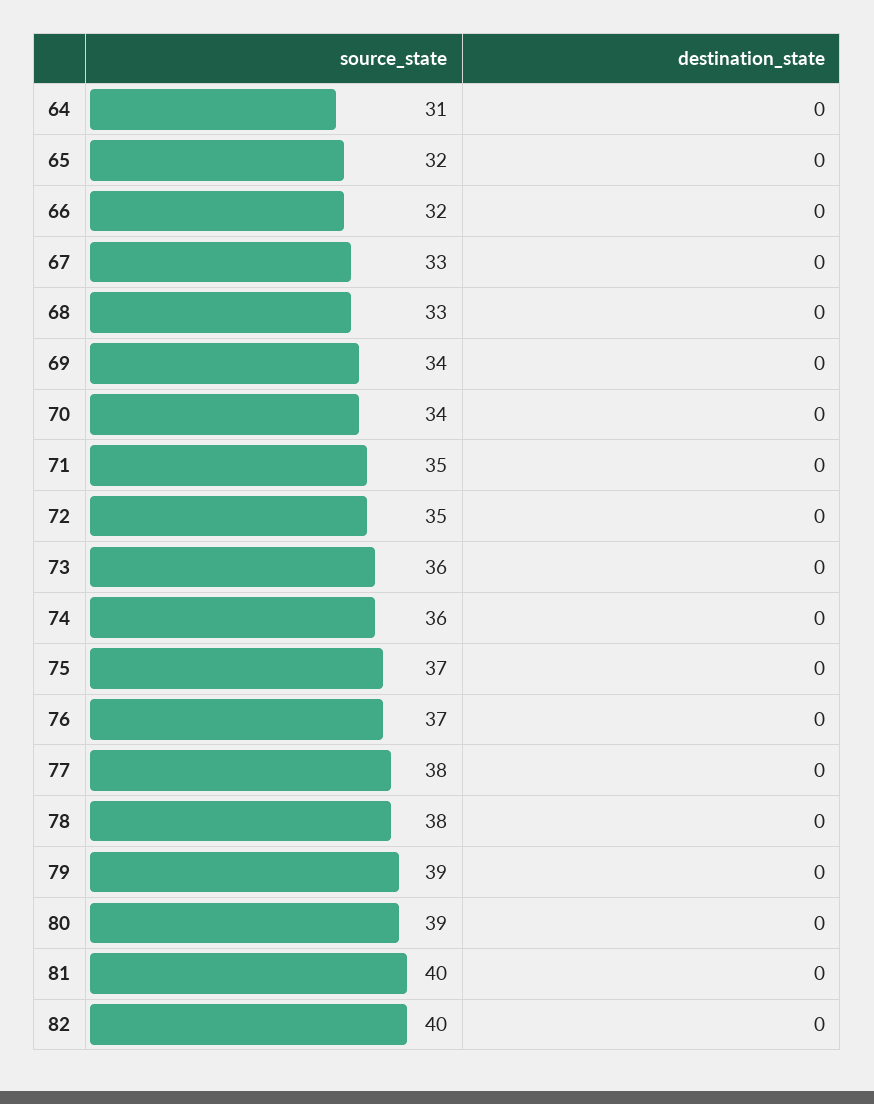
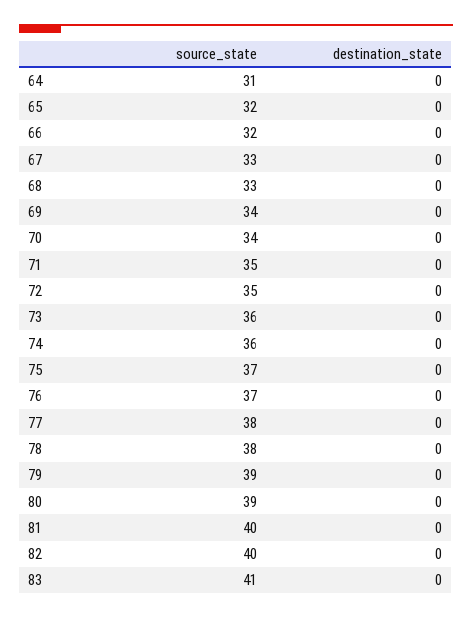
  {
    "source_state": {
      "64": 31,
      "65": 32,
      "66": 32,
      "67": 33,
      "68": 33,
      "69": 34,
      "70": 34,
      "71": 35,
      "72": 35,
      "73": 36,
      "74": 36,
      "75": 37,
      "76": 37,
      "77": 38,
      "78": 38,
      "79": 39,
      "80": 39,
      "81": 40,
-     "82": 40
+     "82": 40,
+     "83": 41
    },
    "destination_state": {
      "64": 0,
      "65": 0,
      "66": 0,
      "67": 0,
      "68": 0,
      "69": 0,
      "70": 0,
      "71": 0,
      "72": 0,
      "73": 0,
      "74": 0,
      "75": 0,
      "76": 0,
      "77": 0,
      "78": 0,
      "79": 0,
      "80": 0,
      "81": 0,
-     "82": 0
+     "82": 0,
+     "83": 0
    }
  }

